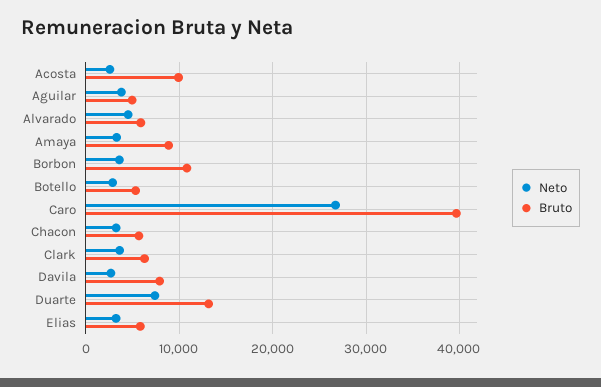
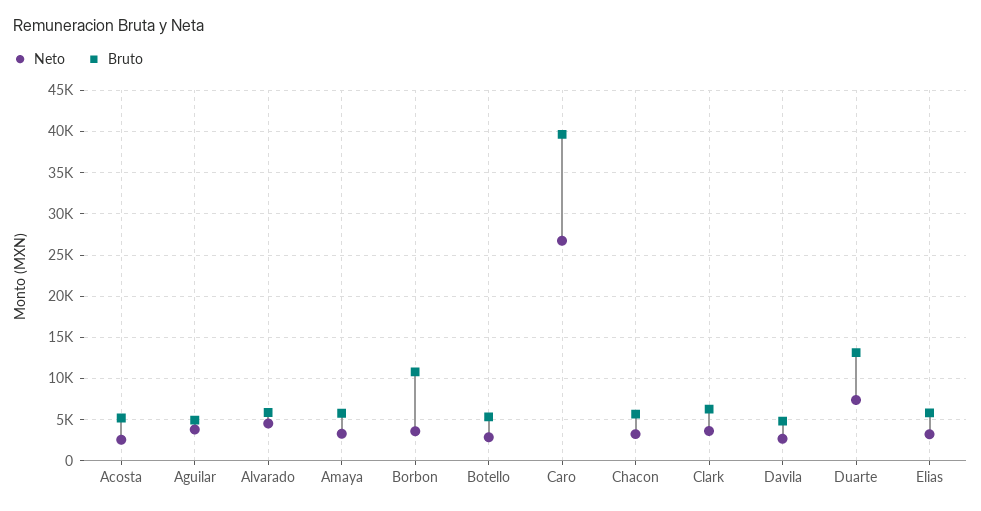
  {
    "Neto": {
      "Acosta": 3000,
      "Aguilar": 4000,
      "Alvarado": 5000,
      "Amaya": 3000,
      "Borbon": 4000,
      "Botello": 3000,
      "Caro": 27000,
      "Chacon": 3000,
      "Clark": 4000,
      "Davila": 3000,
      "Duarte": 7000,
      "Elias": 3000
    },
    "Bruto": {
-     "Acosta": 10000,
+     "Acosta": 5000,
      "Aguilar": 5000,
      "Alvarado": 6000,
-     "Amaya": 9000,
+     "Amaya": 6000,
      "Borbon": 11000,
      "Botello": 5000,
      "Caro": 40000,
      "Chacon": 6000,
      "Clark": 6000,
-     "Davila": 8000,
+     "Davila": 5000,
      "Duarte": 13000,
      "Elias": 6000
    }
  }

